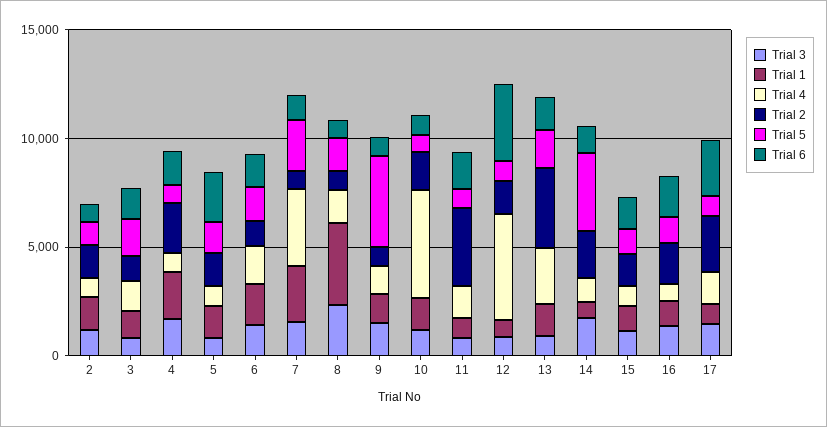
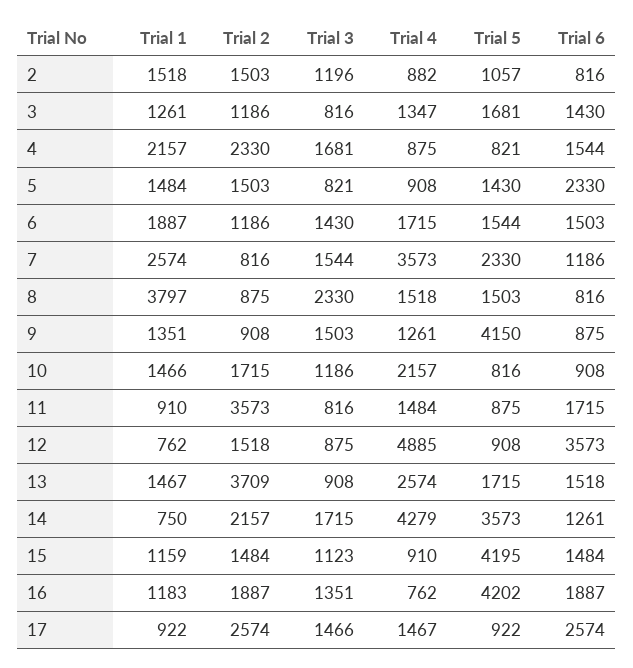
  {
    "Trial 3": {
      "2": 1196,
      "3": 816,
      "4": 1681,
      "5": 821,
      "6": 1430,
      "7": 1544,
      "8": 2330,
      "9": 1503,
      "10": 1186,
      "11": 816,
      "12": 875,
      "13": 908,
      "14": 1715,
      "15": 1123,
      "16": 1351,
      "17": 1466
    },
    "Trial 1": {
      "2": 1518,
      "3": 1261,
      "4": 2157,
      "5": 1484,
      "6": 1887,
      "7": 2574,
      "8": 3797,
      "9": 1351,
      "10": 1466,
      "11": 910,
      "12": 762,
      "13": 1467,
      "14": 750,
      "15": 1159,
      "16": 1183,
      "17": 922
    },
    "Trial 4": {
      "2": 882,
      "3": 1347,
      "4": 875,
      "5": 908,
      "6": 1715,
      "7": 3573,
      "8": 1518,
      "9": 1261,
-     "10": 5000,
+     "10": 2157,
      "11": 1484,
      "12": 4885,
      "13": 2574,
-     "14": 1000,
+     "14": 4279,
      "15": 910,
      "16": 762,
      "17": 1467
    },
    "Trial 2": {
      "2": 1503,
      "3": 1186,
      "4": 2330,
      "5": 1503,
      "6": 1186,
      "7": 816,
      "8": 875,
      "9": 908,
      "10": 1715,
      "11": 3573,
      "12": 1518,
      "13": 3709,
      "14": 2157,
      "15": 1484,
      "16": 1887,
      "17": 2574
    },
    "Trial 5": {
      "2": 1057,
      "3": 1681,
      "4": 821,
      "5": 1430,
      "6": 1544,
      "7": 2330,
      "8": 1503,
      "9": 4150,
      "10": 816,
      "11": 875,
      "12": 908,
      "13": 1715,
      "14": 3573,
-     "15": 1000,
+     "15": 4195,
-     "16": 1000,
+     "16": 4202,
      "17": 922
    },
    "Trial 6": {
      "2": 816,
      "3": 1430,
      "4": 1544,
      "5": 2330,
      "6": 1503,
      "7": 1186,
      "8": 816,
      "9": 875,
      "10": 908,
      "11": 1715,
      "12": 3573,
      "13": 1518,
      "14": 1261,
      "15": 1484,
      "16": 1887,
      "17": 2574
    }
  }

